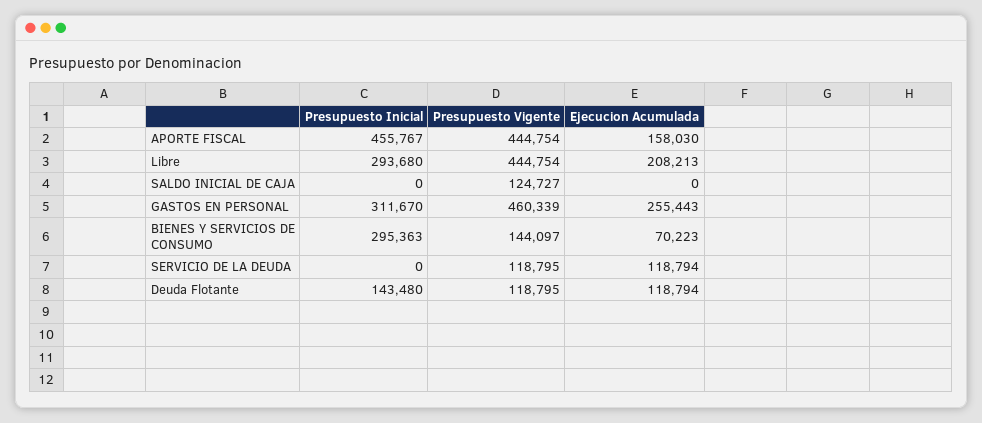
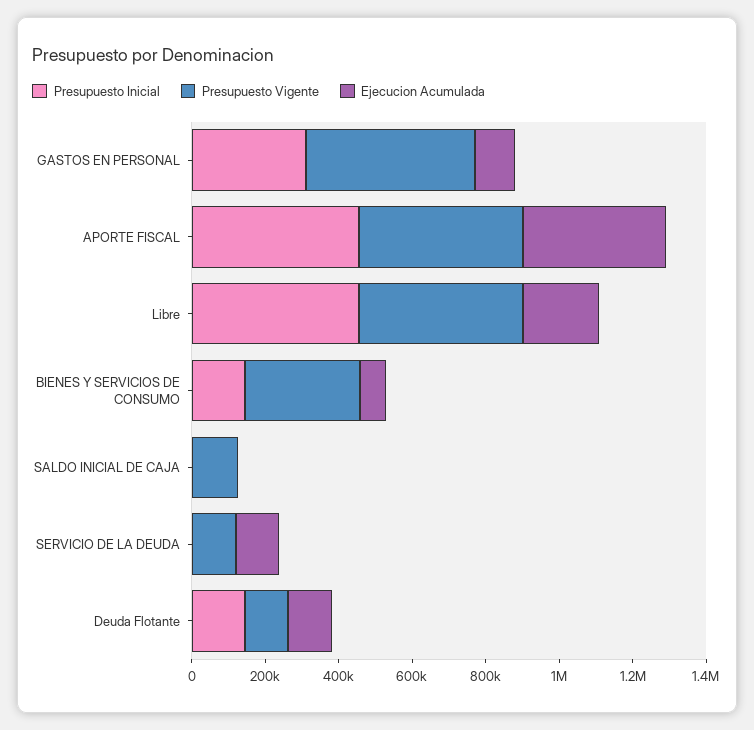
  {
    "Presupuesto Inicial": {
      "APORTE FISCAL": 455767,
-     "Libre": 293680,
+     "Libre": 450000,
      "SALDO INICIAL DE CAJA": 0,
      "GASTOS EN PERSONAL": 311670,
-     "BIENES Y SERVICIOS DE CONSUMO": 295363,
+     "BIENES Y SERVICIOS DE CONSUMO": 150000,
      "SERVICIO DE LA DEUDA": 0,
      "Deuda Flotante": 143480
    },
    "Presupuesto Vigente": {
      "APORTE FISCAL": 444754,
      "Libre": 444754,
      "SALDO INICIAL DE CAJA": 124727,
      "GASTOS EN PERSONAL": 460339,
-     "BIENES Y SERVICIOS DE CONSUMO": 144097,
+     "BIENES Y SERVICIOS DE CONSUMO": 300000,
      "SERVICIO DE LA DEUDA": 118795,
      "Deuda Flotante": 118795
    },
    "Ejecucion Acumulada": {
-     "APORTE FISCAL": 158030,
+     "APORTE FISCAL": 400000,
      "Libre": 208213,
      "SALDO INICIAL DE CAJA": 0,
-     "GASTOS EN PERSONAL": 255443,
+     "GASTOS EN PERSONAL": 100000,
      "BIENES Y SERVICIOS DE CONSUMO": 70223,
      "SERVICIO DE LA DEUDA": 118794,
      "Deuda Flotante": 118794
    }
  }

